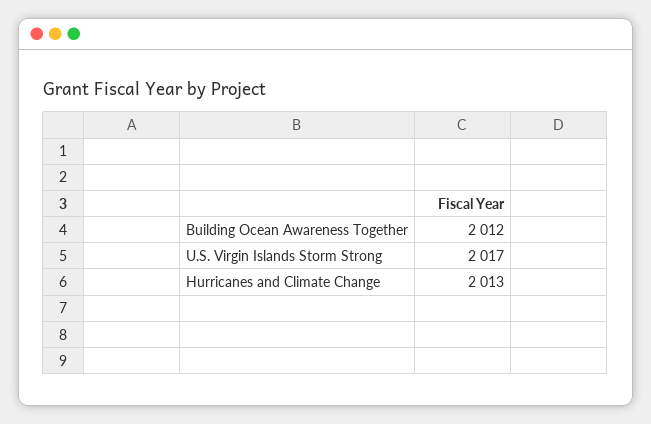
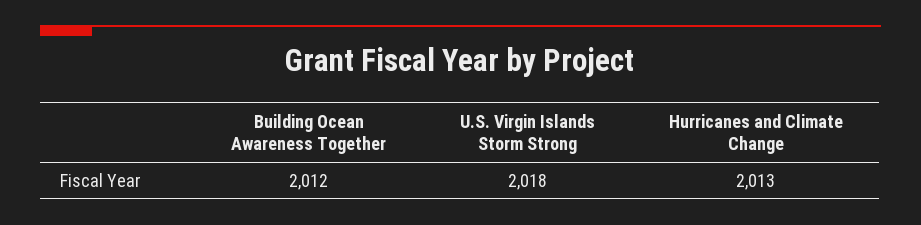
  {
    "Building Ocean Awareness Together": 2012,
-   "U.S. Virgin Islands Storm Strong": 2017,
+   "U.S. Virgin Islands Storm Strong": 2018,
    "Hurricanes and Climate Change": 2013
  }

